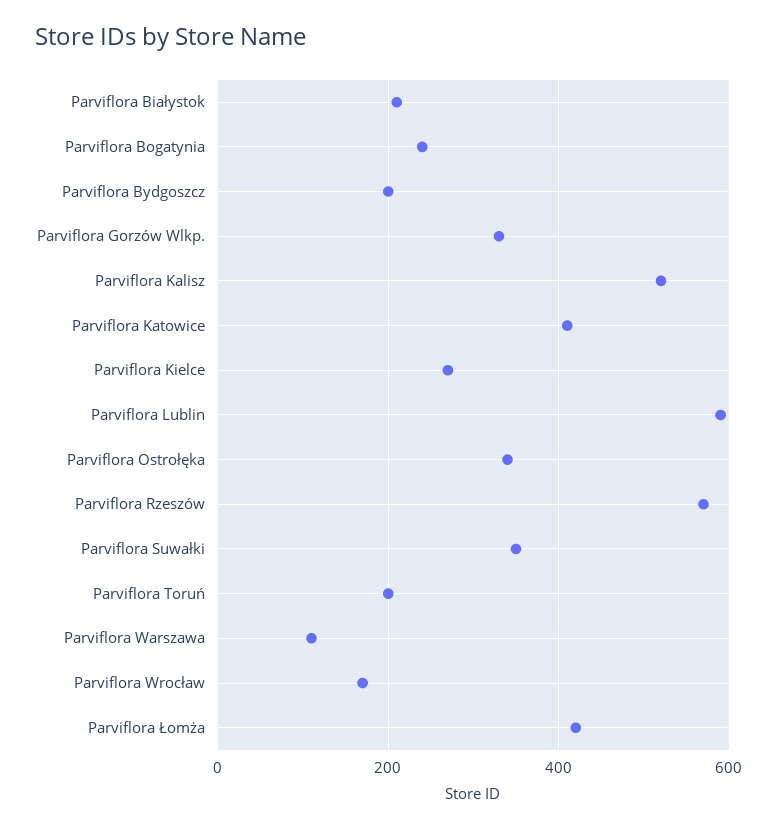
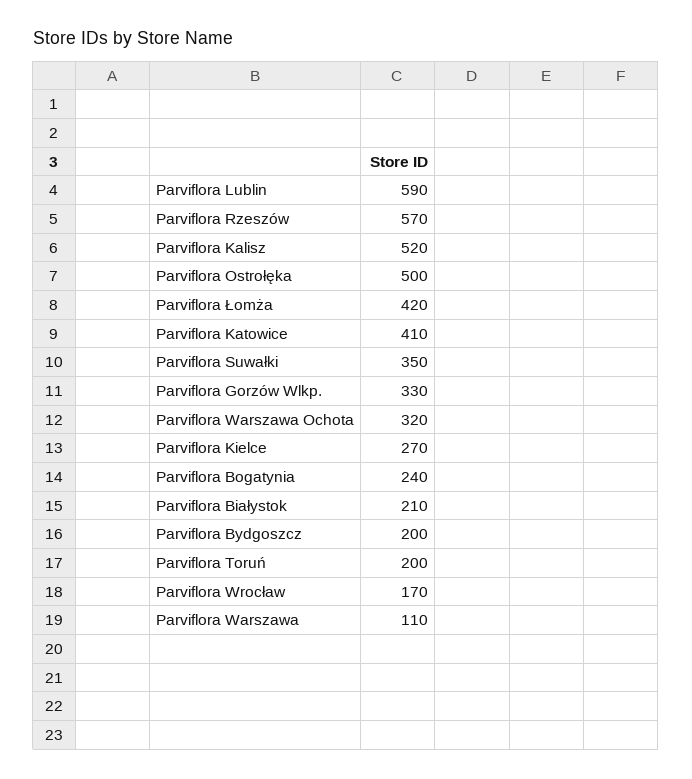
  {
    "Parviflora Białystok": 210,
    "Parviflora Bogatynia": 240,
    "Parviflora Bydgoszcz": 200,
    "Parviflora Gorzów Wlkp.": 330,
    "Parviflora Kalisz": 520,
    "Parviflora Katowice": 410,
    "Parviflora Kielce": 270,
    "Parviflora Lublin": 590,
-   "Parviflora Ostrołęka": 340,
+   "Parviflora Ostrołęka": 500,
    "Parviflora Rzeszów": 570,
    "Parviflora Suwałki": 350,
    "Parviflora Toruń": 200,
    "Parviflora Warszawa": 110,
    "Parviflora Wrocław": 170,
-   "Parviflora Łomża": 420
+   "Parviflora Łomża": 420,
+   "Parviflora Warszawa Ochota": 320
  }

